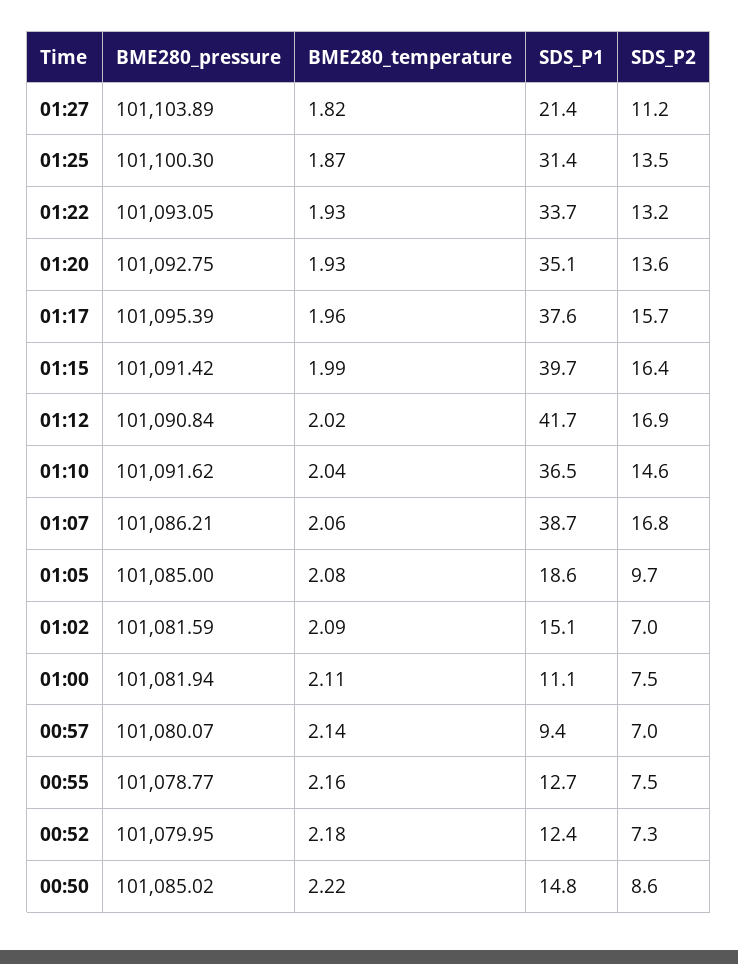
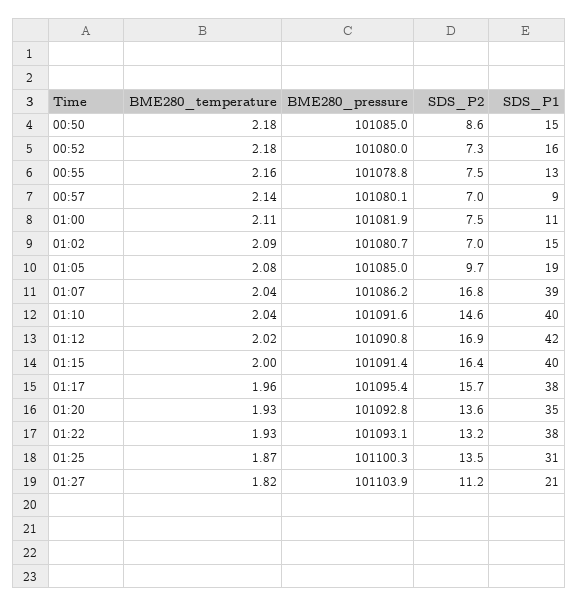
  {
    "BME280_pressure": {
      "01:27": 101103.89,
      "01:25": 101100.3,
      "01:22": 101093.05,
      "01:20": 101092.75,
      "01:17": 101095.39,
      "01:15": 101091.42,
      "01:12": 101090.84,
      "01:10": 101091.62,
      "01:07": 101086.21,
      "01:05": 101085,
-     "01:02": 101081.59,
+     "01:02": 101080.7,
      "01:00": 101081.94,
      "00:57": 101080.07,
      "00:55": 101078.77,
      "00:52": 101079.95,
      "00:50": 101085.02
    },
    "BME280_temperature": {
      "01:27": 1.82,
      "01:25": 1.87,
      "01:22": 1.93,
      "01:20": 1.93,
      "01:17": 1.96,
-     "01:15": 1.99,
+     "01:15": 2,
      "01:12": 2.02,
      "01:10": 2.04,
-     "01:07": 2.06,
+     "01:07": 2.04,
      "01:05": 2.08,
      "01:02": 2.09,
      "01:00": 2.11,
      "00:57": 2.14,
      "00:55": 2.16,
      "00:52": 2.18,
-     "00:50": 2.22
+     "00:50": 2.18
    },
    "SDS_P1": {
      "01:27": 21.4,
      "01:25": 31.4,
-     "01:22": 33.7,
+     "01:22": 38,
      "01:20": 35.1,
      "01:17": 37.6,
      "01:15": 39.7,
      "01:12": 41.7,
-     "01:10": 36.5,
+     "01:10": 40,
      "01:07": 38.7,
      "01:05": 18.6,
      "01:02": 15.1,
      "01:00": 11.1,
      "00:57": 9.4,
      "00:55": 12.7,
-     "00:52": 12.4,
+     "00:52": 16,
      "00:50": 14.8
    },
    "SDS_P2": {
      "01:27": 11.2,
      "01:25": 13.5,
      "01:22": 13.2,
      "01:20": 13.6,
      "01:17": 15.7,
      "01:15": 16.4,
      "01:12": 16.9,
      "01:10": 14.6,
      "01:07": 16.8,
      "01:05": 9.7,
      "01:02": 7,
      "01:00": 7.5,
      "00:57": 7,
      "00:55": 7.5,
      "00:52": 7.3,
      "00:50": 8.6
    }
  }

